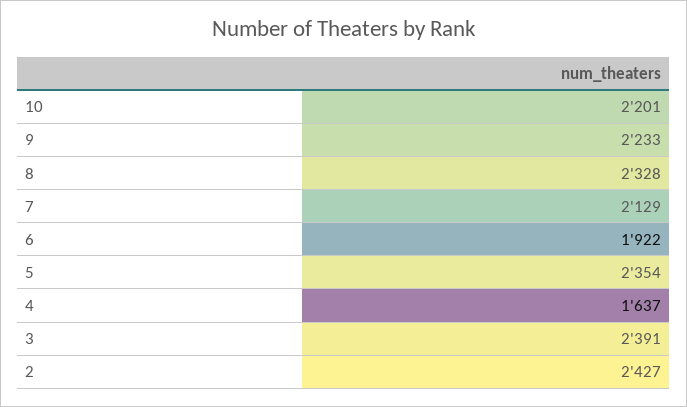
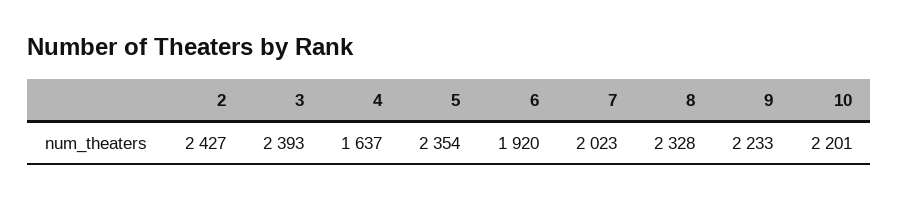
  {
    "10": 2201,
    "9": 2233,
    "8": 2328,
-   "7": 2129,
+   "7": 2023,
-   "6": 1922,
+   "6": 1920,
    "5": 2354,
    "4": 1637,
-   "3": 2391,
+   "3": 2393,
    "2": 2427
  }

